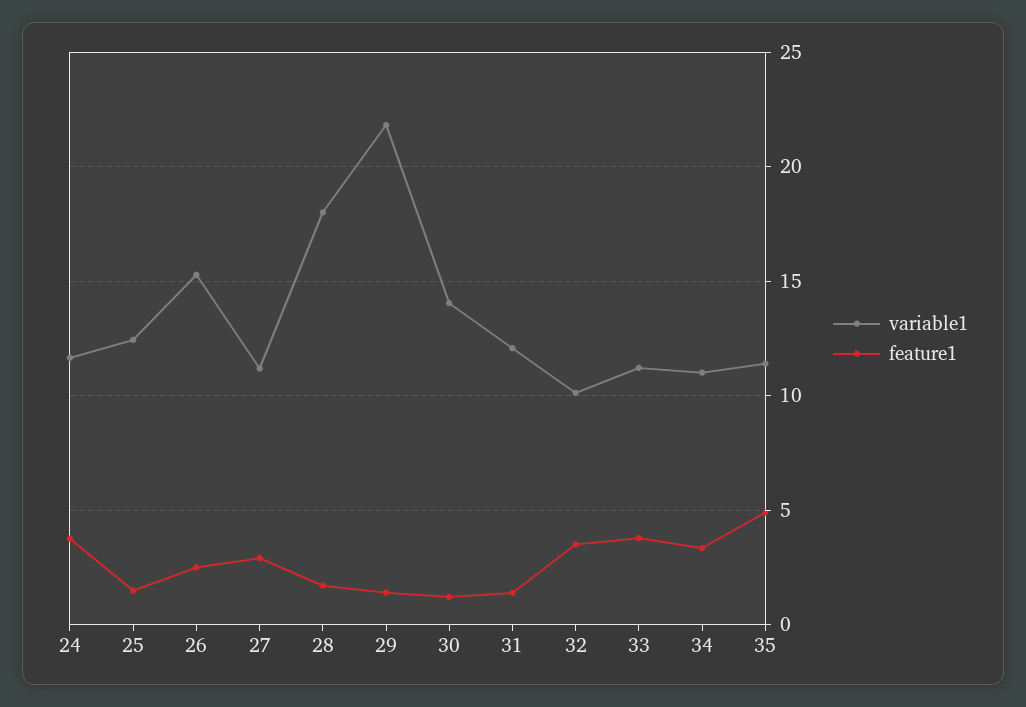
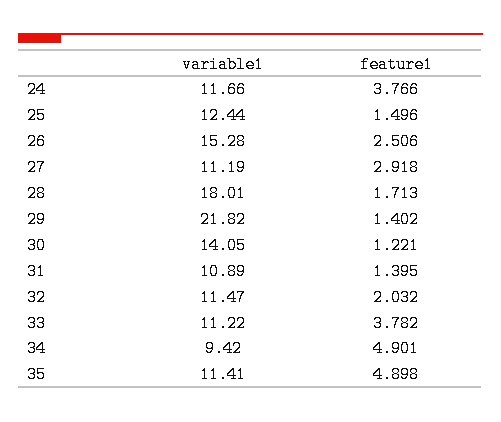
  {
    "variable1": {
      "24": 11.66,
      "25": 12.44,
      "26": 15.28,
      "27": 11.19,
      "28": 18.01,
      "29": 21.82,
      "30": 14.05,
-     "31": 12,
+     "31": 10.89,
-     "32": 10,
+     "32": 11.47,
      "33": 11.22,
-     "34": 11,
+     "34": 9.42,
      "35": 11.41
    },
    "feature1": {
      "24": 3.766,
      "25": 1.496,
      "26": 2.506,
      "27": 2.918,
      "28": 1.713,
      "29": 1.402,
      "30": 1.221,
      "31": 1.395,
-     "32": 3.5,
+     "32": 2.032,
      "33": 3.782,
-     "34": 3.5,
+     "34": 4.901,
      "35": 4.898
    }
  }

